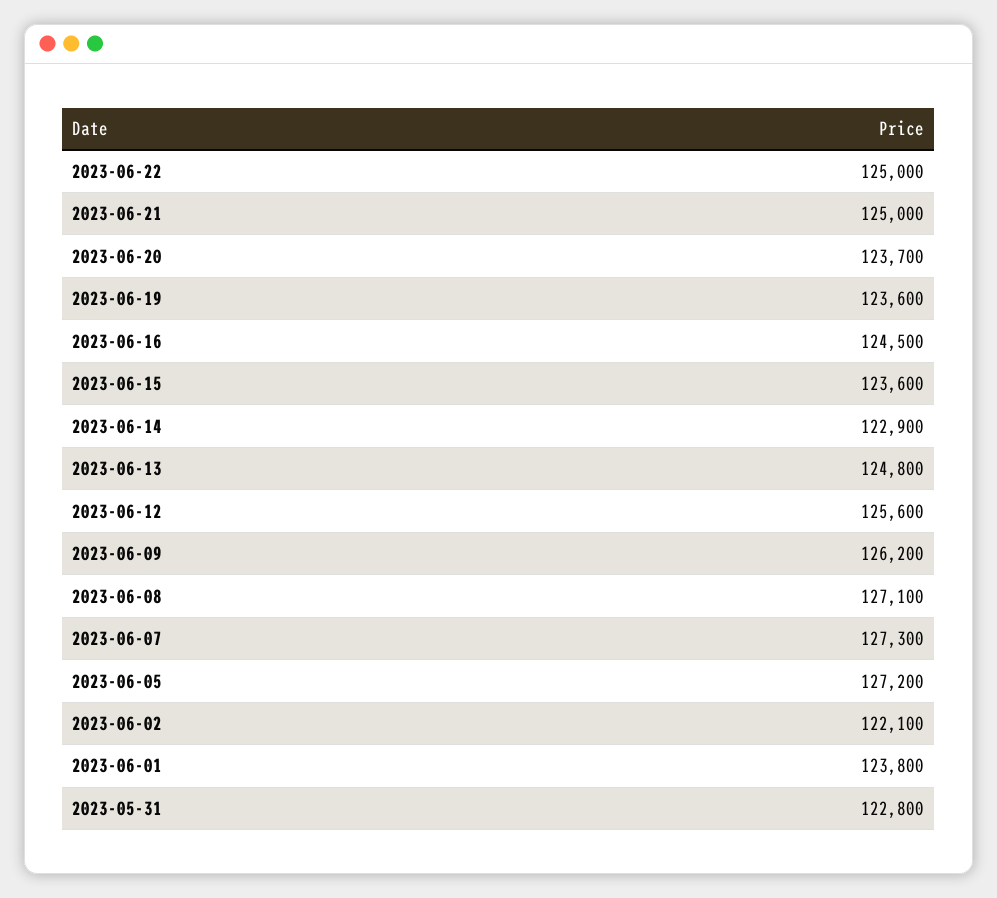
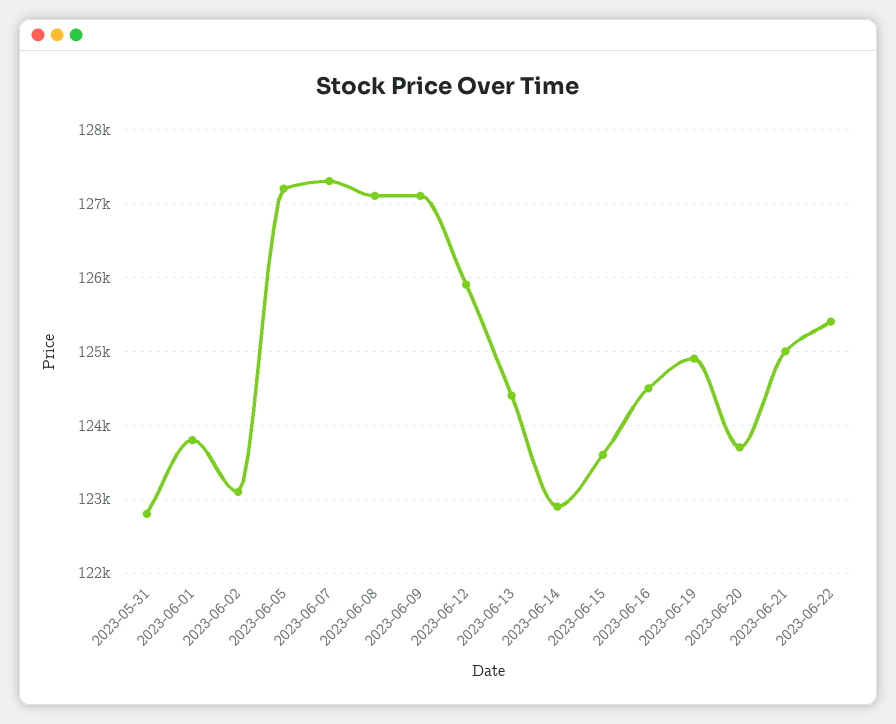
  {
-   "2023-06-22": 125000,
+   "2023-06-22": 125400,
    "2023-06-21": 125000,
    "2023-06-20": 123700,
-   "2023-06-19": 123600,
+   "2023-06-19": 124900,
    "2023-06-16": 124500,
    "2023-06-15": 123600,
    "2023-06-14": 122900,
-   "2023-06-13": 124800,
+   "2023-06-13": 124400,
-   "2023-06-12": 125600,
+   "2023-06-12": 125900,
-   "2023-06-09": 126200,
+   "2023-06-09": 127100,
    "2023-06-08": 127100,
    "2023-06-07": 127300,
    "2023-06-05": 127200,
-   "2023-06-02": 122100,
+   "2023-06-02": 123100,
    "2023-06-01": 123800,
    "2023-05-31": 122800
  }

